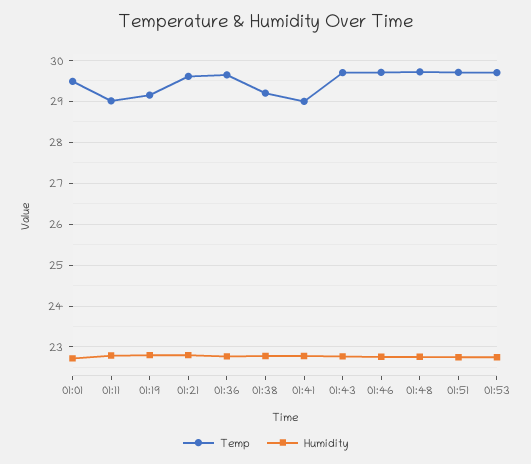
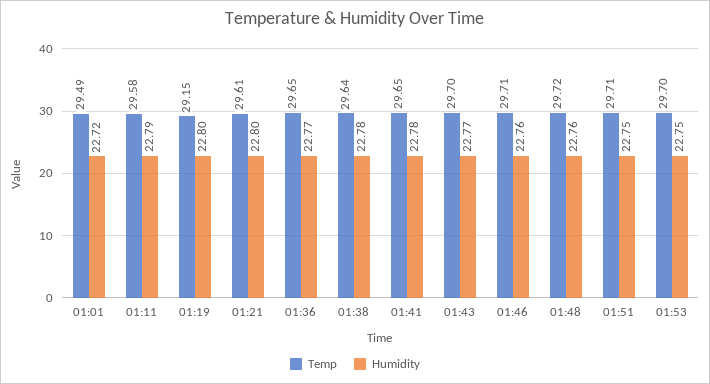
  {
    "Temp": {
      "01:01": 29.49,
-     "01:11": 29,
+     "01:11": 29.58,
      "01:19": 29.15,
      "01:21": 29.61,
      "01:36": 29.65,
-     "01:38": 29.2,
+     "01:38": 29.64,
-     "01:41": 29,
+     "01:41": 29.65,
      "01:43": 29.7,
      "01:46": 29.71,
      "01:48": 29.72,
      "01:51": 29.71,
      "01:53": 29.7
    },
    "Humidity": {
      "01:01": 22.72,
      "01:11": 22.79,
      "01:19": 22.8,
      "01:21": 22.8,
      "01:36": 22.77,
      "01:38": 22.78,
      "01:41": 22.78,
      "01:43": 22.77,
      "01:46": 22.76,
      "01:48": 22.76,
      "01:51": 22.75,
      "01:53": 22.75
    }
  }

